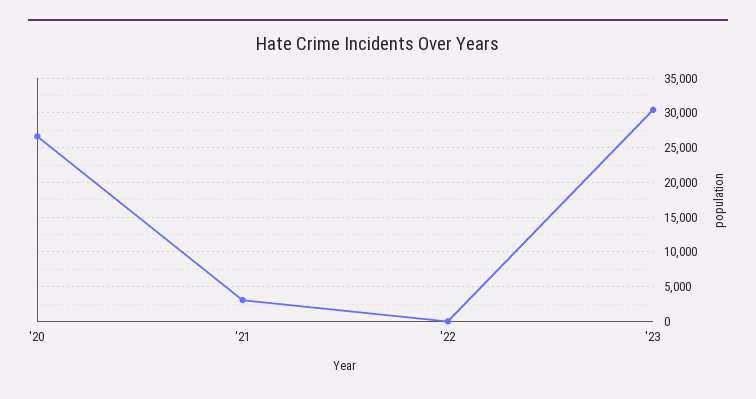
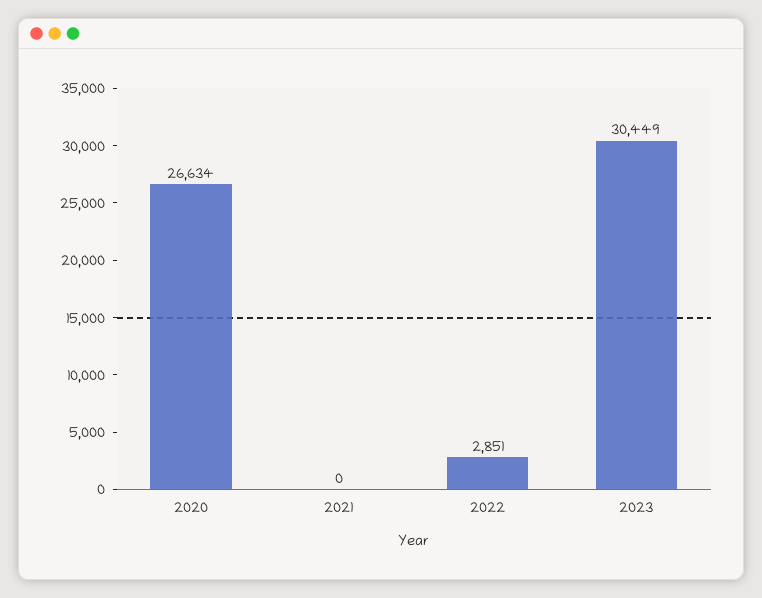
  {
    "'20": 26634,
-   "'21": 3000,
+   "'21": 0,
-   "'22": 0,
+   "'22": 2851,
    "'23": 30449
  }

